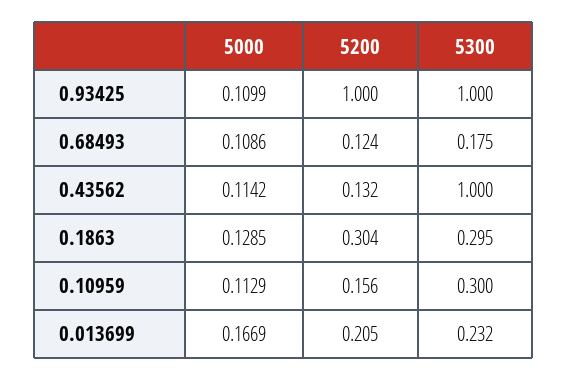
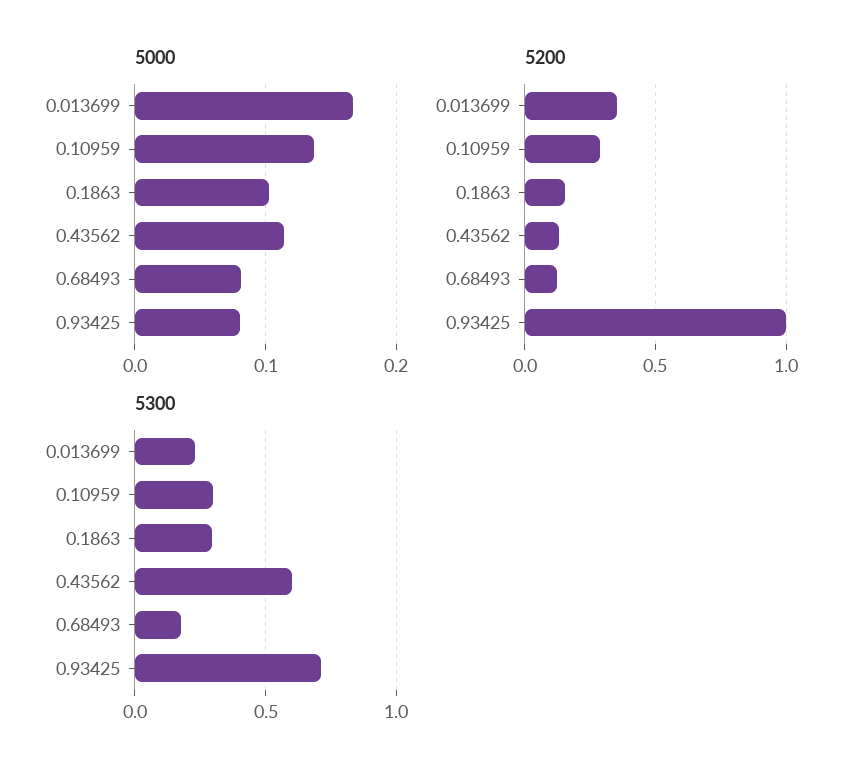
  {
    "5000": {
-     "0.93425": 0.1099,
+     "0.93425": 0.08,
-     "0.68493": 0.1086,
+     "0.68493": 0.08,
      "0.43562": 0.1142,
-     "0.1863": 0.1285,
+     "0.1863": 0.1,
-     "0.10959": 0.1129,
+     "0.10959": 0.14,
      "0.013699": 0.1669
    },
    "5200": {
      "0.93425": 1,
      "0.68493": 0.124,
      "0.43562": 0.132,
-     "0.1863": 0.304,
+     "0.1863": 0.15,
-     "0.10959": 0.156,
+     "0.10959": 0.3,
-     "0.013699": 0.205
+     "0.013699": 0.35
    },
    "5300": {
-     "0.93425": 1,
+     "0.93425": 0.7,
      "0.68493": 0.175,
-     "0.43562": 1,
+     "0.43562": 0.6,
      "0.1863": 0.295,
      "0.10959": 0.3,
      "0.013699": 0.232
    }
  }

